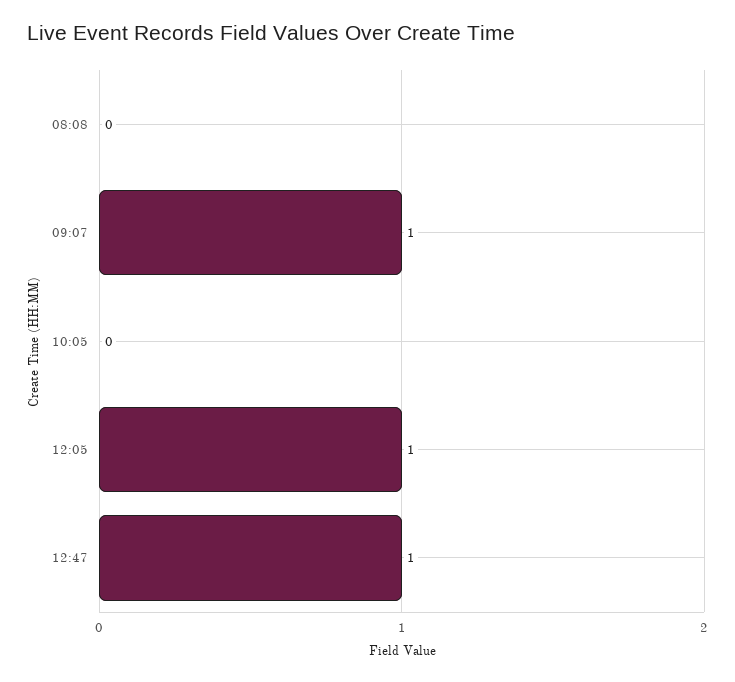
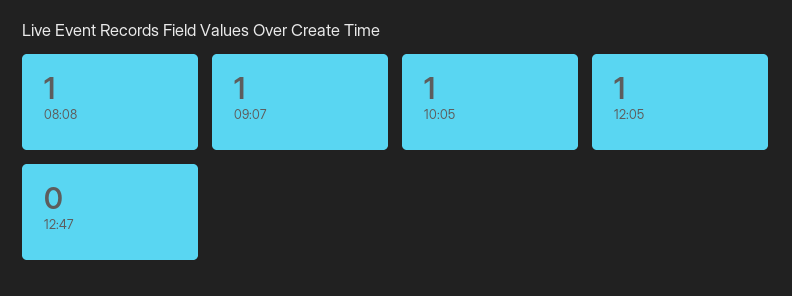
  {
-   "08:08": 0,
+   "08:08": 1,
    "09:07": 1,
-   "10:05": 0,
+   "10:05": 1,
    "12:05": 1,
-   "12:47": 1
+   "12:47": 0
  }

